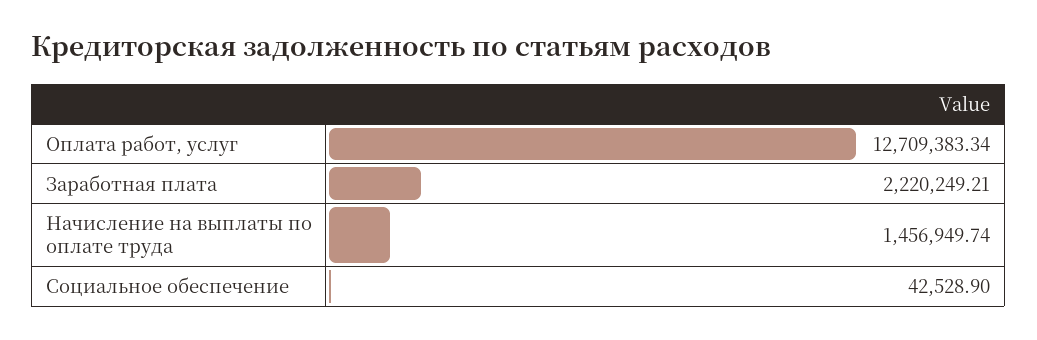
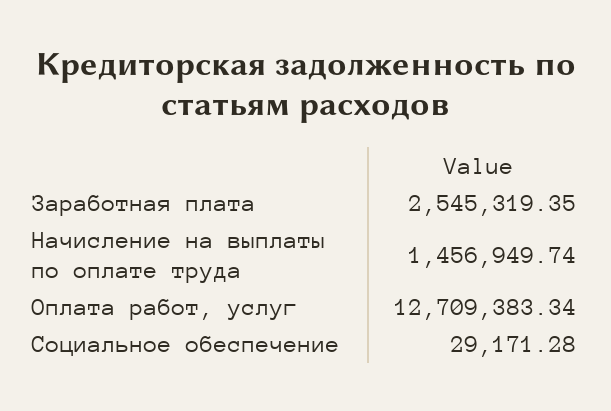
  {
    "Оплата работ, услуг": 12709383.34,
-   "Заработная плата": 2220249.21,
+   "Заработная плата": 2545319.35,
    "Начисление на выплаты по оплате труда": 1456949.74,
-   "Социальное обеспечение": 42528.9
+   "Социальное обеспечение": 29171.28
  }

